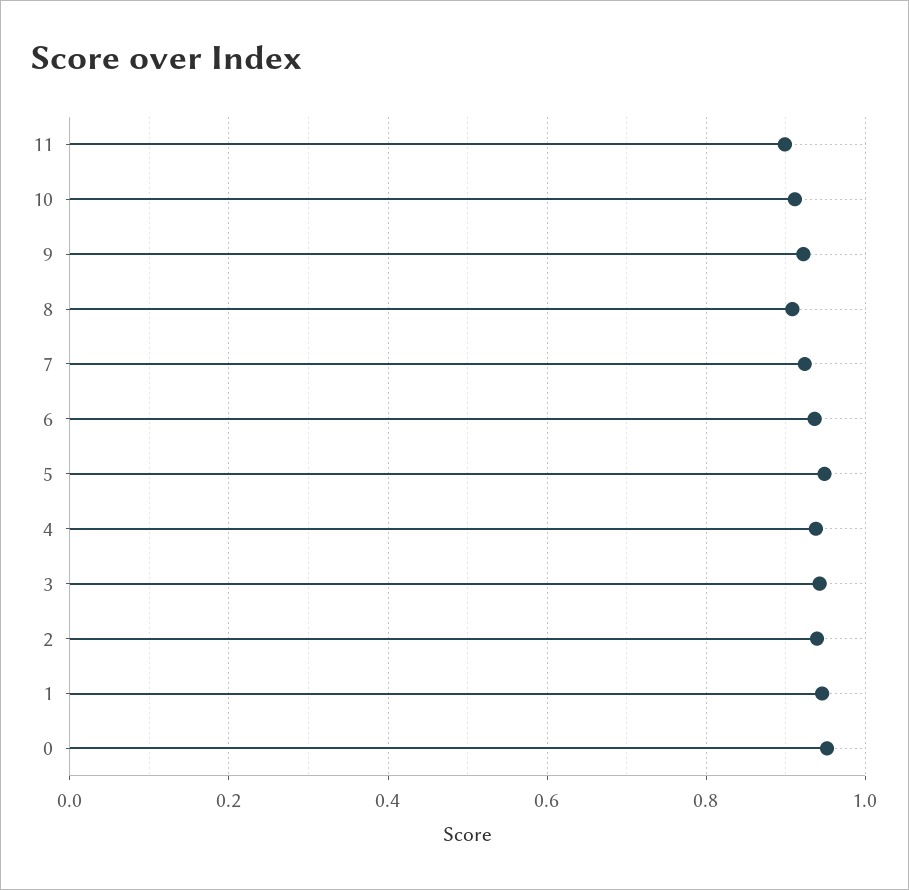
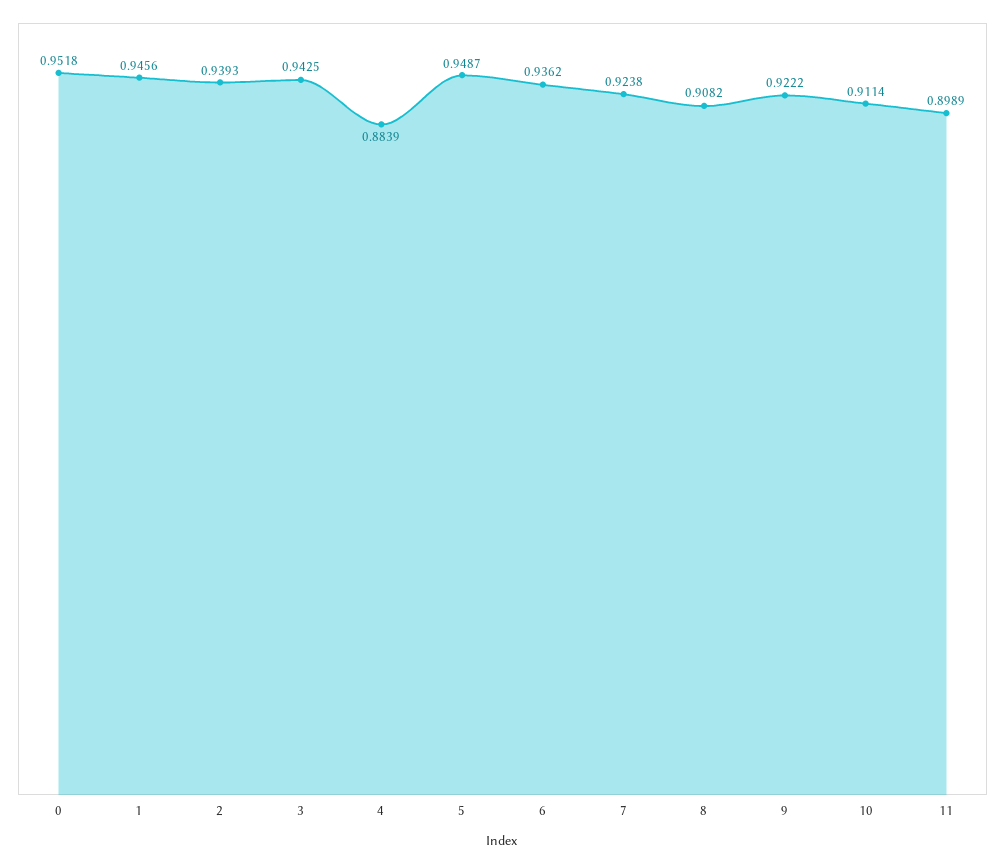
  {
    "11": 0.8989,
    "10": 0.9114,
    "9": 0.9222,
    "8": 0.9082,
    "7": 0.9238,
    "6": 0.9362,
    "5": 0.9487,
-   "4": 0.94,
+   "4": 0.8839,
    "3": 0.9425,
    "2": 0.9393,
    "1": 0.9456,
    "0": 0.9518
  }

